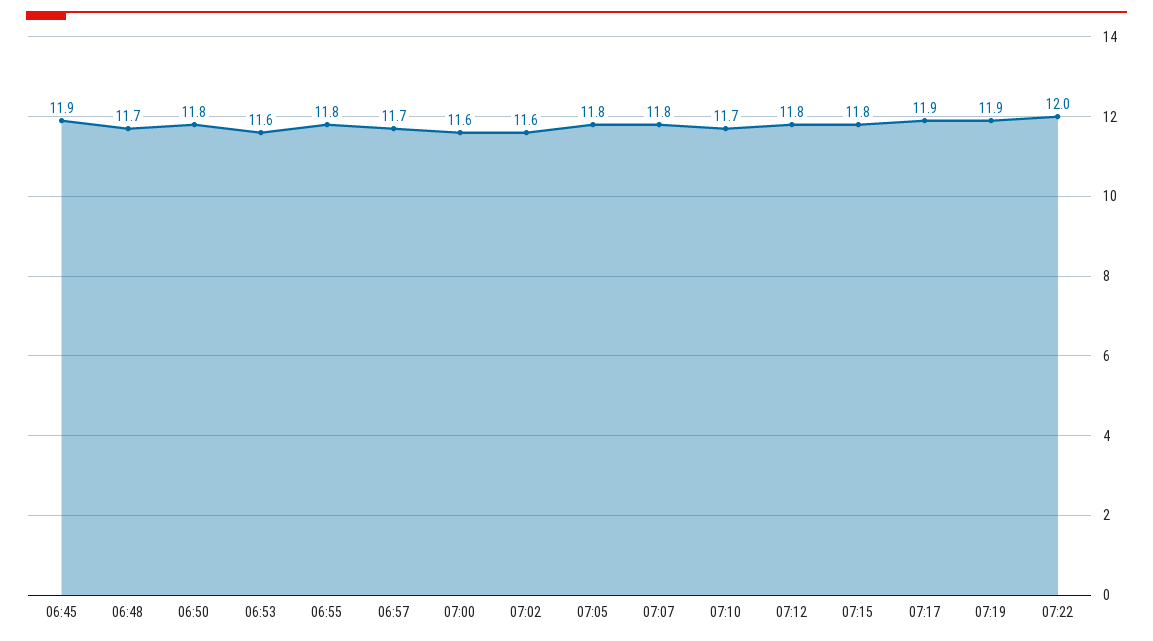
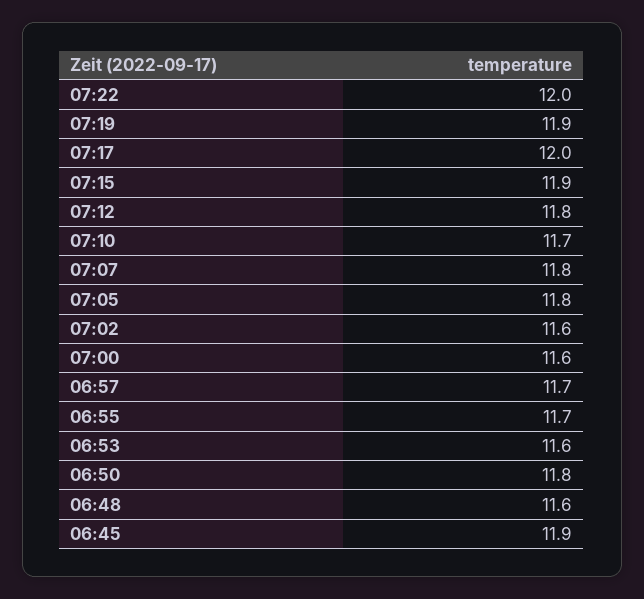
  {
    "06:45": 11.9,
-   "06:48": 11.7,
+   "06:48": 11.6,
    "06:50": 11.8,
    "06:53": 11.6,
-   "06:55": 11.8,
+   "06:55": 11.7,
    "06:57": 11.7,
    "07:00": 11.6,
    "07:02": 11.6,
    "07:05": 11.8,
    "07:07": 11.8,
    "07:10": 11.7,
    "07:12": 11.8,
-   "07:15": 11.8,
+   "07:15": 11.9,
-   "07:17": 11.9,
+   "07:17": 12,
    "07:19": 11.9,
    "07:22": 12
  }

